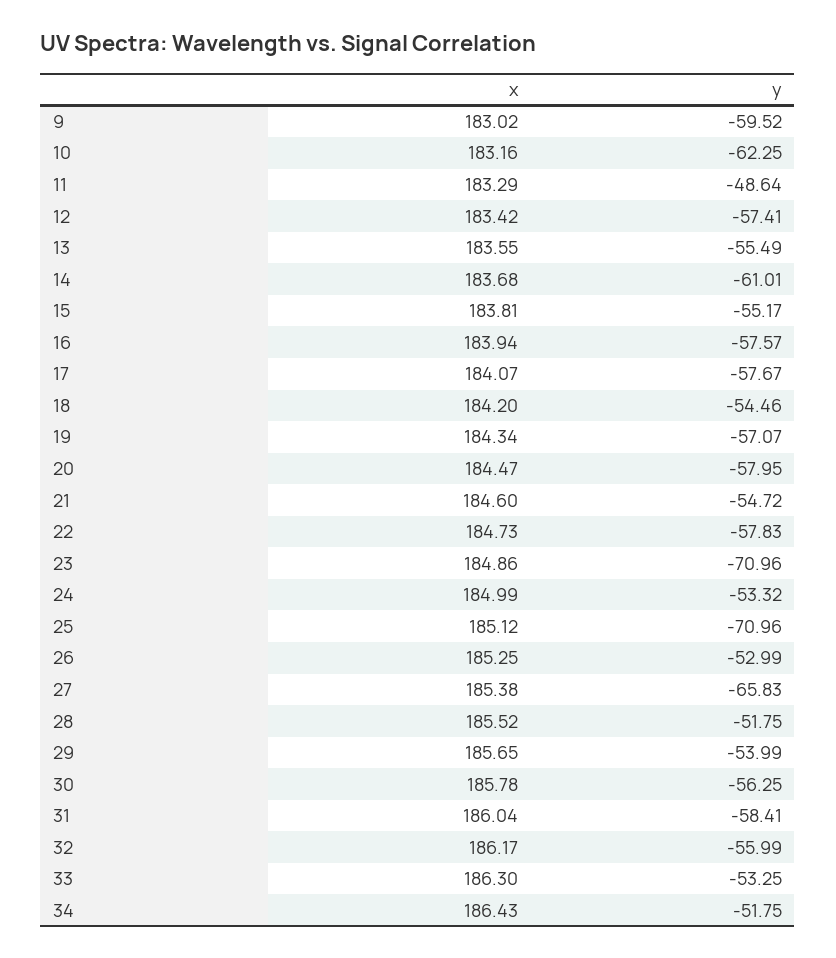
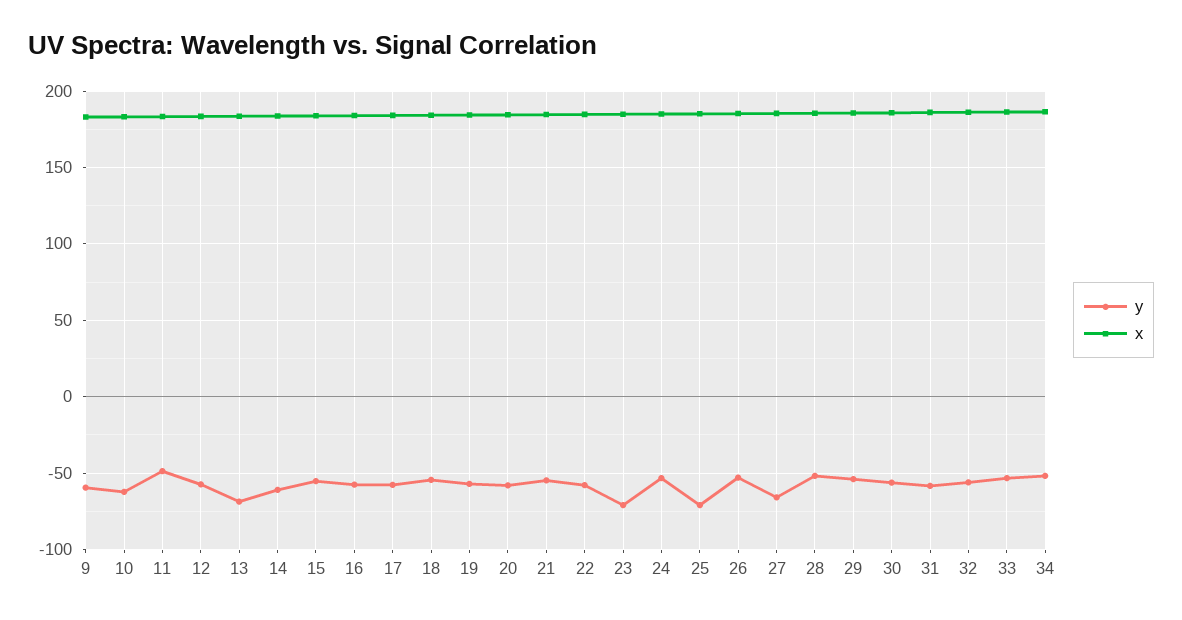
  {
    "x": {
      "9": 183.02,
      "10": 183.16,
      "11": 183.29,
      "12": 183.42,
      "13": 183.55,
      "14": 183.68,
      "15": 183.81,
      "16": 183.94,
      "17": 184.07,
      "18": 184.2,
      "19": 184.34,
      "20": 184.47,
      "21": 184.6,
      "22": 184.73,
      "23": 184.86,
      "24": 184.99,
      "25": 185.12,
      "26": 185.25,
      "27": 185.38,
      "28": 185.52,
      "29": 185.65,
      "30": 185.78,
      "31": 186.04,
      "32": 186.17,
      "33": 186.3,
      "34": 186.43
    },
    "y": {
      "9": -59.52,
      "10": -62.25,
      "11": -48.64,
      "12": -57.41,
-     "13": -55.49,
+     "13": -70,
      "14": -61.01,
      "15": -55.17,
      "16": -57.57,
      "17": -57.67,
      "18": -54.46,
      "19": -57.07,
      "20": -57.95,
      "21": -54.72,
      "22": -57.83,
      "23": -70.96,
      "24": -53.32,
      "25": -70.96,
      "26": -52.99,
      "27": -65.83,
      "28": -51.75,
      "29": -53.99,
      "30": -56.25,
      "31": -58.41,
      "32": -55.99,
      "33": -53.25,
      "34": -51.75
    }
  }

